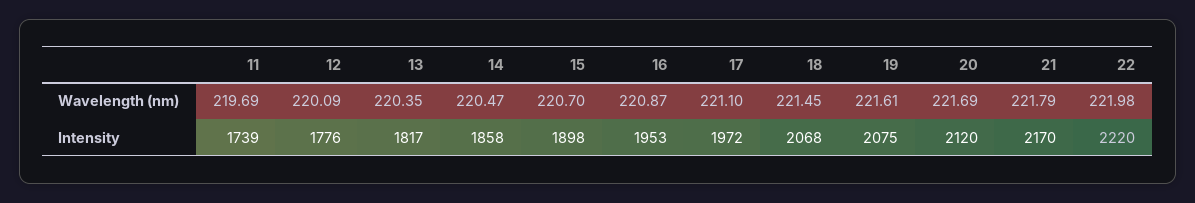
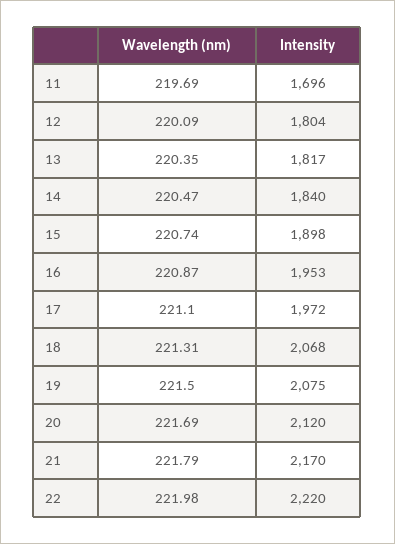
  {
    "11": {
      "Wavelength (nm)": 219.69,
-     "Intensity": 1739
+     "Intensity": 1696
    },
    "12": {
      "Wavelength (nm)": 220.09,
-     "Intensity": 1776
+     "Intensity": 1804
    },
    "13": {
      "Wavelength (nm)": 220.35,
      "Intensity": 1817
    },
    "14": {
      "Wavelength (nm)": 220.47,
-     "Intensity": 1858
+     "Intensity": 1840
    },
    "15": {
-     "Wavelength (nm)": 220.7,
+     "Wavelength (nm)": 220.74,
      "Intensity": 1898
    },
    "16": {
      "Wavelength (nm)": 220.87,
      "Intensity": 1953
    },
    "17": {
      "Wavelength (nm)": 221.1,
      "Intensity": 1972
    },
    "18": {
-     "Wavelength (nm)": 221.45,
+     "Wavelength (nm)": 221.31,
      "Intensity": 2068
    },
    "19": {
-     "Wavelength (nm)": 221.61,
+     "Wavelength (nm)": 221.5,
      "Intensity": 2075
    },
    "20": {
      "Wavelength (nm)": 221.69,
      "Intensity": 2120
    },
    "21": {
      "Wavelength (nm)": 221.79,
      "Intensity": 2170
    },
    "22": {
      "Wavelength (nm)": 221.98,
      "Intensity": 2220
    }
  }

